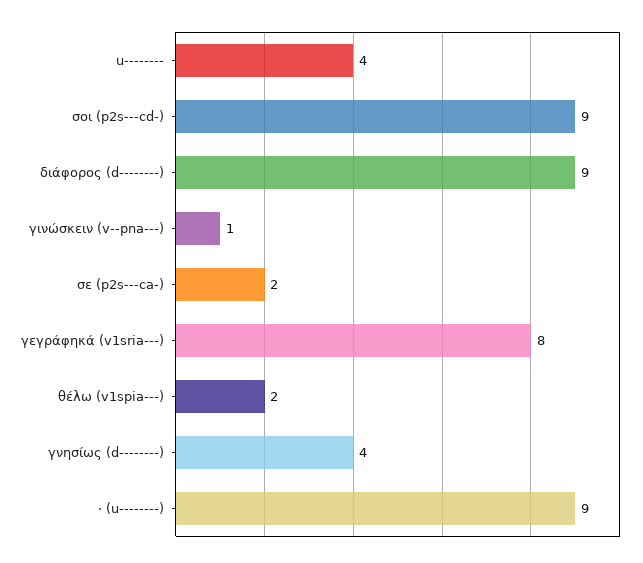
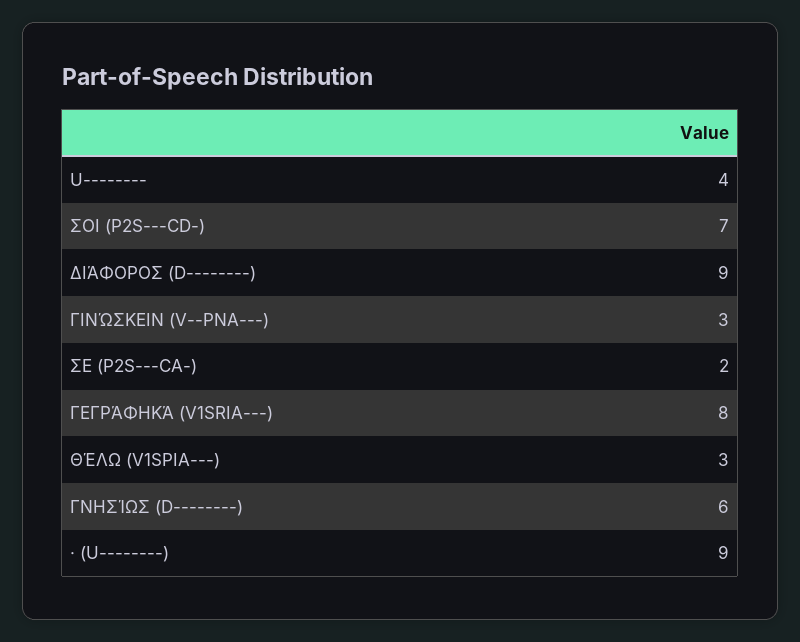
  {
    "u--------": 4,
-   "σοι (p2s---cd-)": 9,
+   "σοι (p2s---cd-)": 7,
    "διάφορος (d--------)": 9,
-   "γινώσκειν (v--pna---)": 1,
+   "γινώσκειν (v--pna---)": 3,
    "σε (p2s---ca-)": 2,
    "γεγράφηκά (v1sria---)": 8,
-   "θέλω (v1spia---)": 2,
+   "θέλω (v1spia---)": 3,
-   "γνησίως (d--------)": 4,
+   "γνησίως (d--------)": 6,
    "· (u--------)": 9
  }

